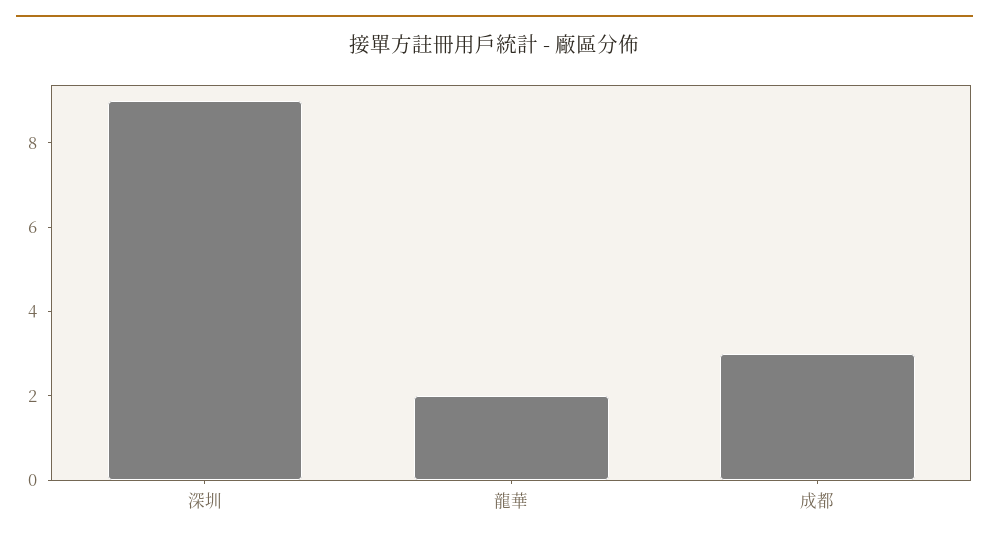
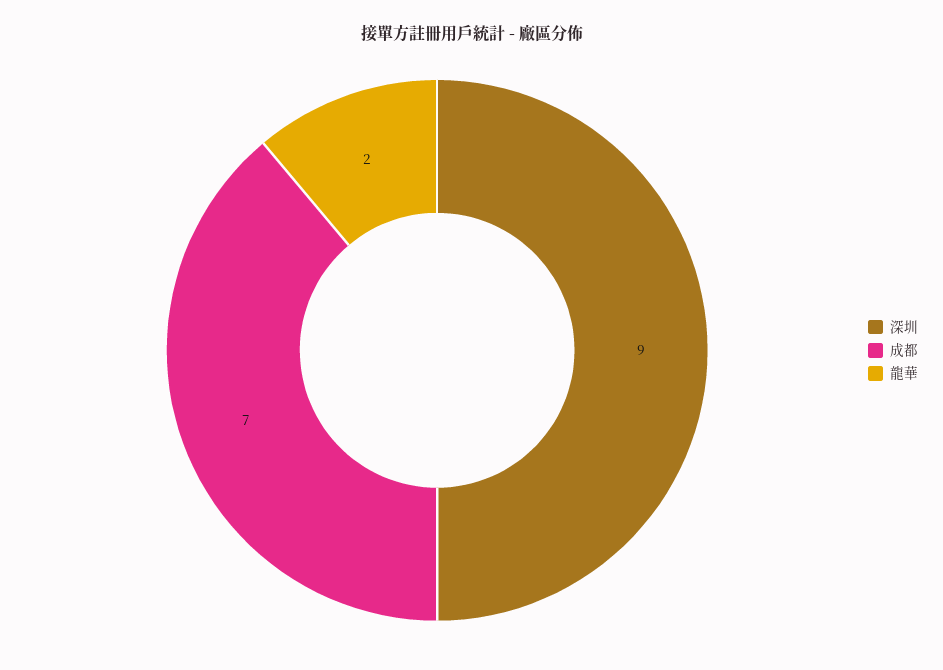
  {
    "深圳": 9,
    "龍華": 2,
-   "成都": 3
+   "成都": 7
  }

